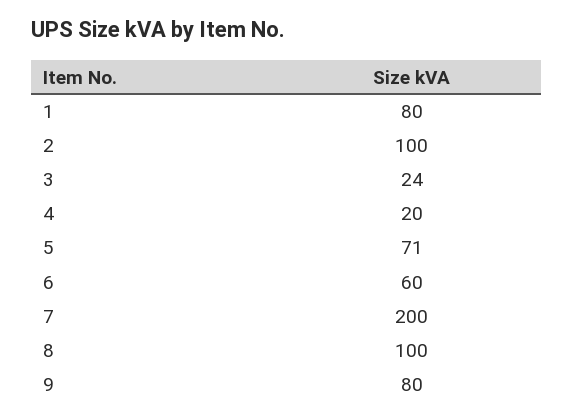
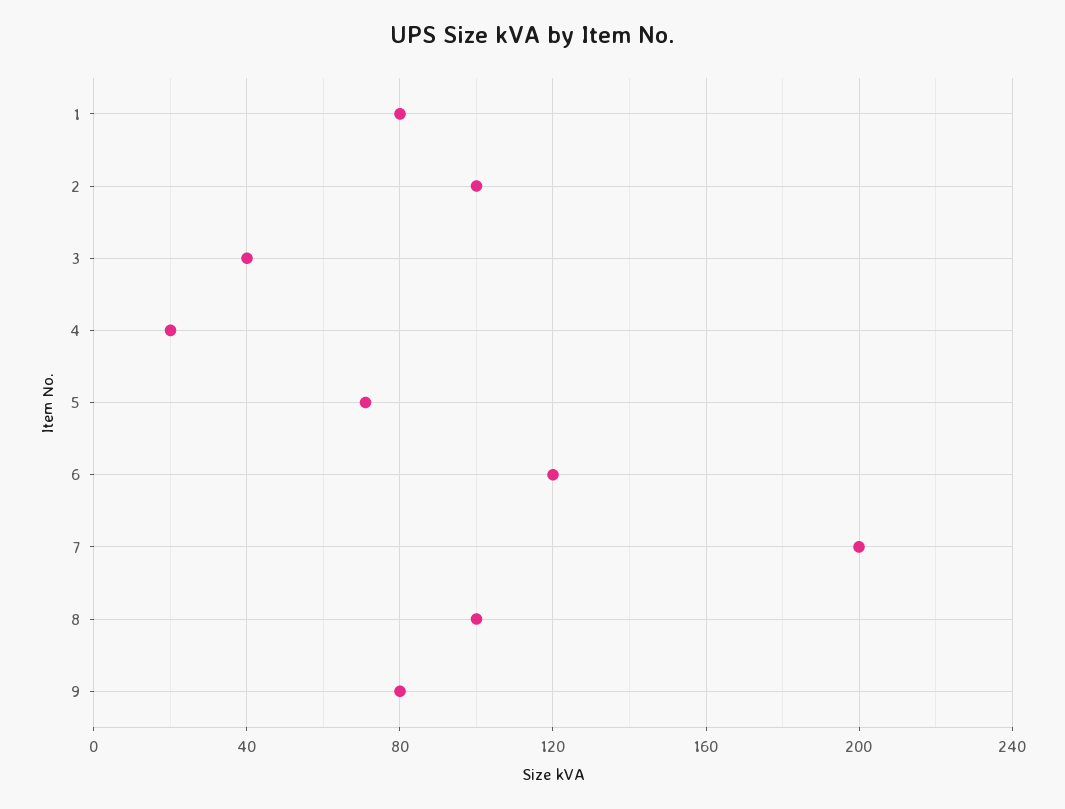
  {
    "1": 80,
    "2": 100,
-   "3": 24,
+   "3": 40,
    "4": 20,
    "5": 71,
-   "6": 60,
+   "6": 120,
    "7": 200,
    "8": 100,
    "9": 80
  }

